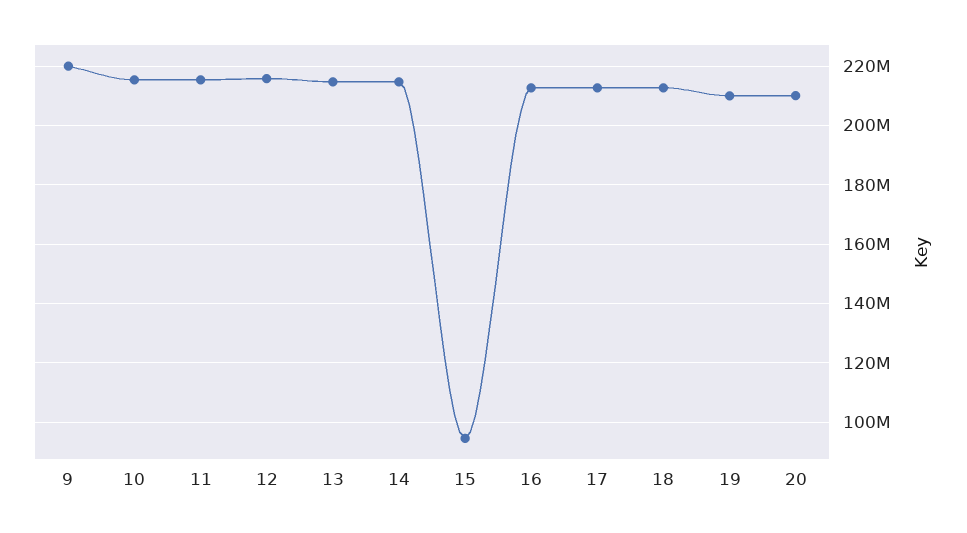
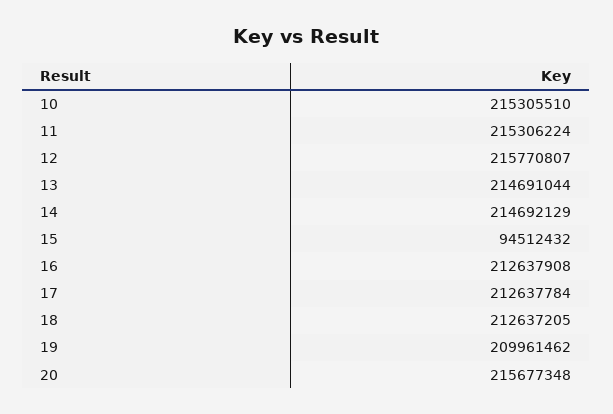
  {
-   "9": 220000000,
    "10": 215305510,
    "11": 215306224,
    "12": 215770807,
    "13": 214691044,
    "14": 214692129,
    "15": 94512432,
    "16": 212637908,
    "17": 212637784,
    "18": 212637205,
    "19": 209961462,
-   "20": 210000000
+   "20": 215677348
  }

